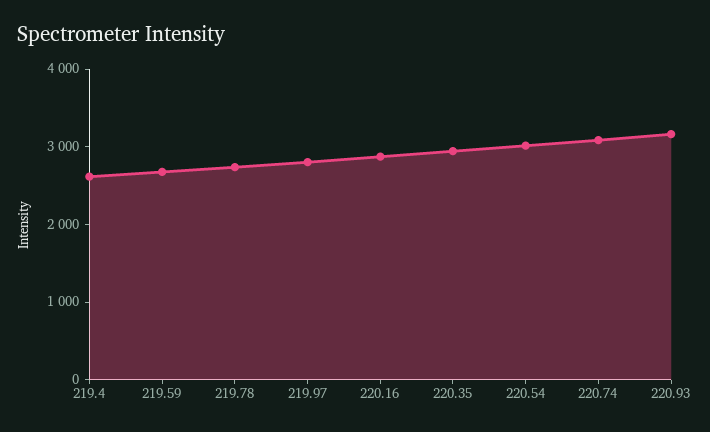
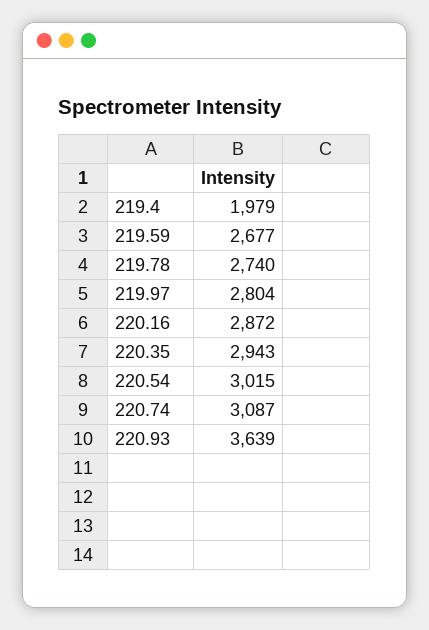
  {
-   "219.4": 2600,
+   "219.4": 1979,
    "219.59": 2677,
    "219.78": 2740,
    "219.97": 2804,
    "220.16": 2872,
    "220.35": 2943,
    "220.54": 3015,
    "220.74": 3087,
-   "220.93": 3200
+   "220.93": 3639
  }

